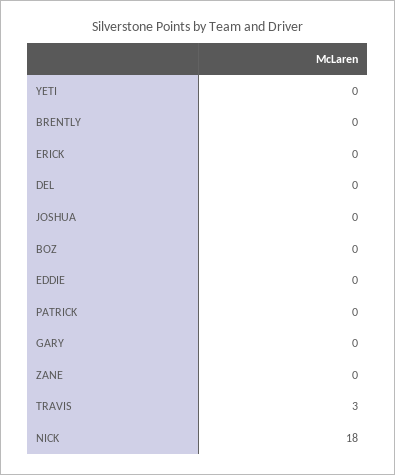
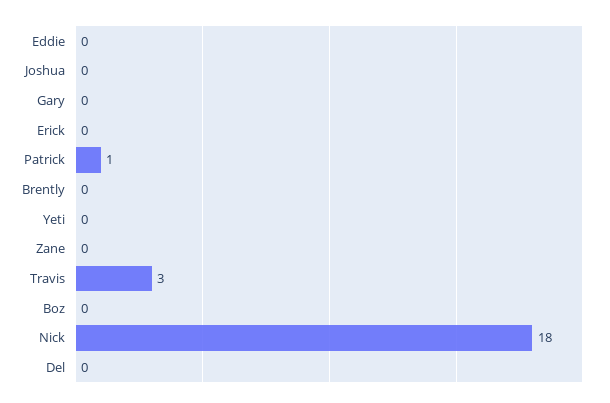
  {
    "YETI": 0,
    "BRENTLY": 0,
    "ERICK": 0,
    "DEL": 0,
    "JOSHUA": 0,
    "BOZ": 0,
    "EDDIE": 0,
-   "PATRICK": 0,
+   "PATRICK": 1,
    "GARY": 0,
    "ZANE": 0,
    "TRAVIS": 3,
    "NICK": 18
  }

